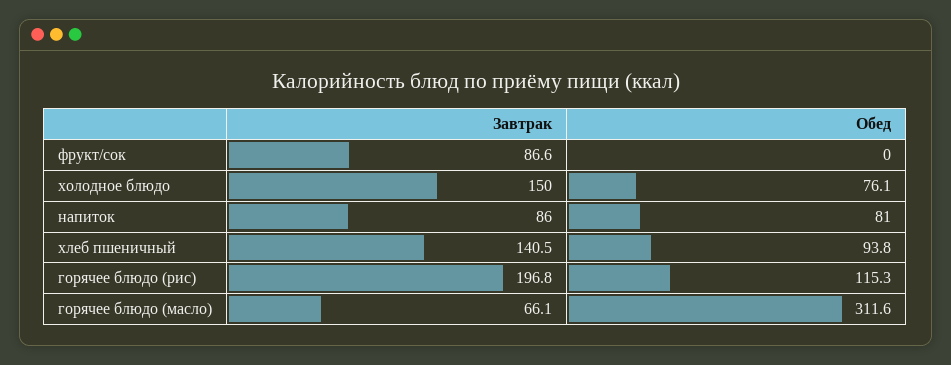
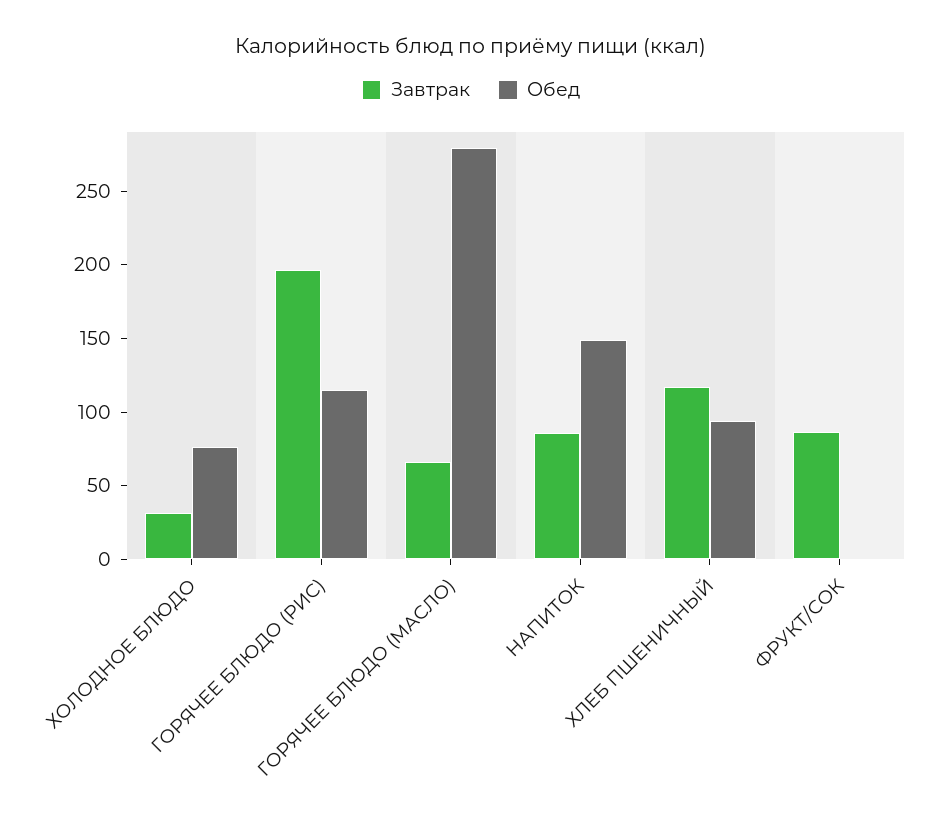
  {
    "Завтрак": {
      "фрукт/сок": 86.6,
-     "холодное блюдо": 150,
+     "холодное блюдо": 30,
      "напиток": 86,
-     "хлеб пшеничный": 140.5,
+     "хлеб пшеничный": 120,
      "горячее блюдо (рис)": 196.8,
      "горячее блюдо (масло)": 66.1
    },
    "Обед": {
      "фрукт/сок": 0,
      "холодное блюдо": 76.1,
-     "напиток": 81,
+     "напиток": 150,
      "хлеб пшеничный": 93.8,
      "горячее блюдо (рис)": 115.3,
-     "горячее блюдо (масло)": 311.6
+     "горячее блюдо (масло)": 280
    }
  }

